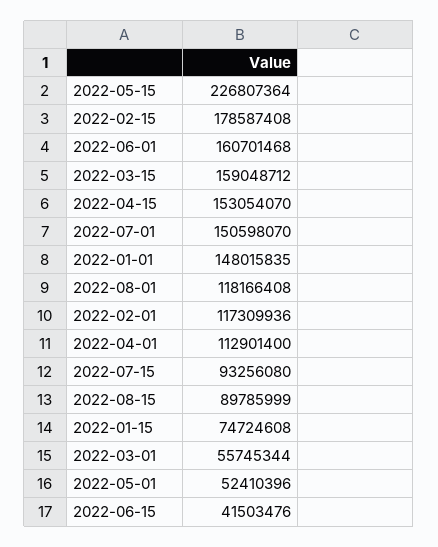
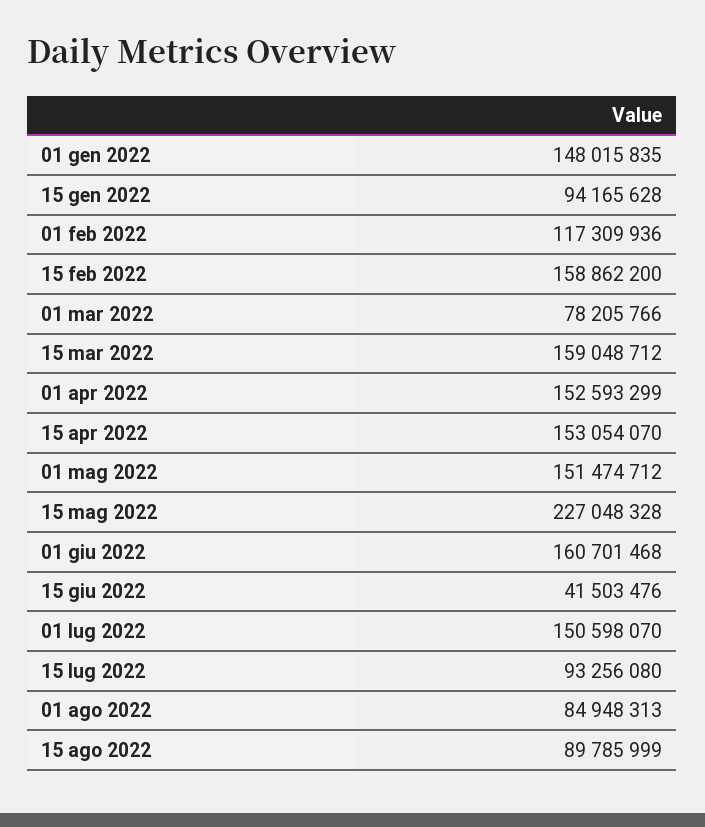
  {
-   "2022-05-15": 226807364,
+   "2022-05-15": 227048328,
-   "2022-02-15": 178587408,
+   "2022-02-15": 158862200,
    "2022-06-01": 160701468,
    "2022-03-15": 159048712,
    "2022-04-15": 153054070,
    "2022-07-01": 150598070,
    "2022-01-01": 148015835,
-   "2022-08-01": 118166408,
+   "2022-08-01": 84948313,
    "2022-02-01": 117309936,
-   "2022-04-01": 112901400,
+   "2022-04-01": 152593299,
    "2022-07-15": 93256080,
    "2022-08-15": 89785999,
-   "2022-01-15": 74724608,
+   "2022-01-15": 94165628,
-   "2022-03-01": 55745344,
+   "2022-03-01": 78205766,
-   "2022-05-01": 52410396,
+   "2022-05-01": 151474712,
    "2022-06-15": 41503476
  }

